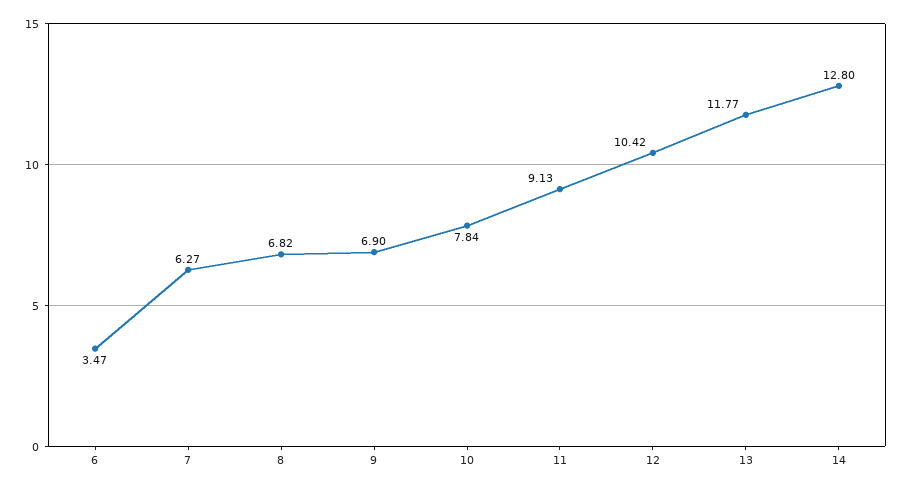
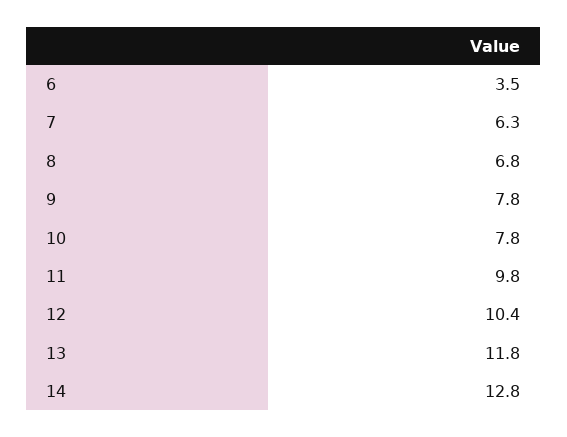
  {
    "6": 3.47,
    "7": 6.27,
    "8": 6.82,
-   "9": 6.9,
+   "9": 7.8,
    "10": 7.84,
-   "11": 9.13,
+   "11": 9.8,
    "12": 10.42,
    "13": 11.77,
    "14": 12.8
  }

